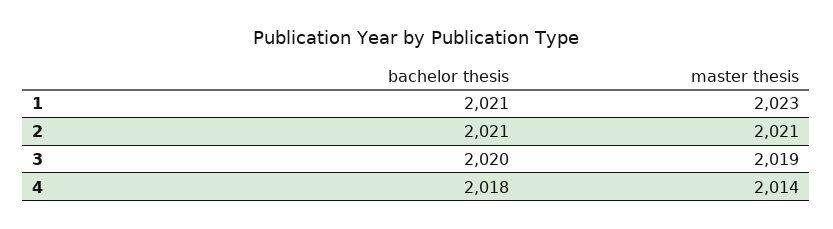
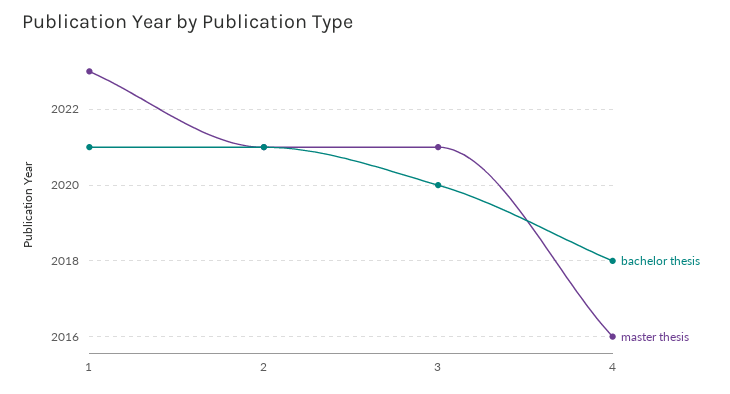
  {
    "bachelor thesis": {
      "1": 2021,
      "2": 2021,
      "3": 2020,
      "4": 2018
    },
    "master thesis": {
      "1": 2023,
      "2": 2021,
-     "3": 2019,
+     "3": 2021,
-     "4": 2014
+     "4": 2016
    }
  }

